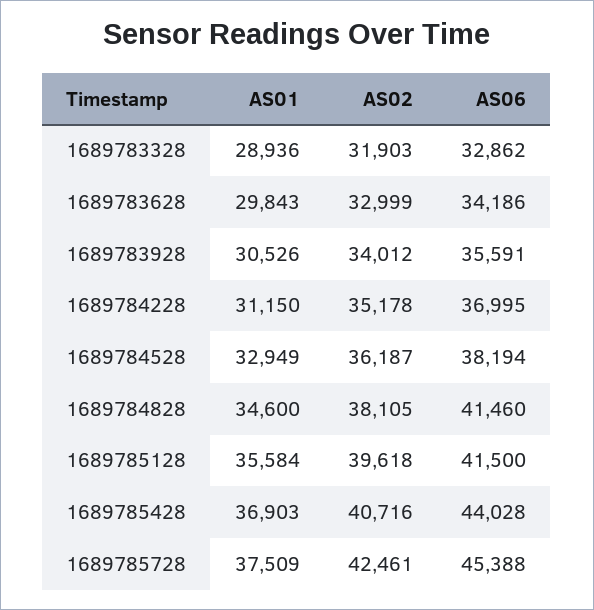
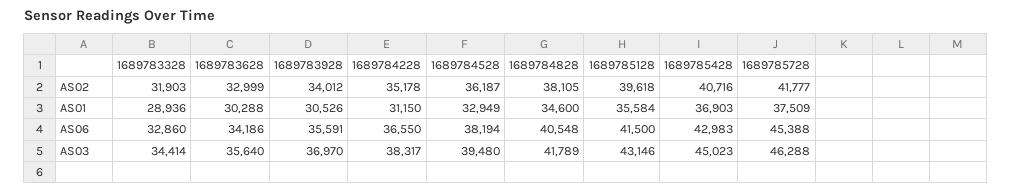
  {
    "AS01": {
      "1689783328": 28936,
-     "1689783628": 29843,
+     "1689783628": 30288,
      "1689783928": 30526,
      "1689784228": 31150,
      "1689784528": 32949,
      "1689784828": 34600,
      "1689785128": 35584,
      "1689785428": 36903,
      "1689785728": 37509
    },
    "AS02": {
      "1689783328": 31903,
      "1689783628": 32999,
      "1689783928": 34012,
      "1689784228": 35178,
      "1689784528": 36187,
      "1689784828": 38105,
      "1689785128": 39618,
      "1689785428": 40716,
-     "1689785728": 42461
+     "1689785728": 41777
    },
    "AS06": {
-     "1689783328": 32862,
+     "1689783328": 32860,
      "1689783628": 34186,
      "1689783928": 35591,
-     "1689784228": 36995,
+     "1689784228": 36550,
      "1689784528": 38194,
-     "1689784828": 41460,
+     "1689784828": 40548,
      "1689785128": 41500,
-     "1689785428": 44028,
+     "1689785428": 42983,
      "1689785728": 45388
-   }
+   },
+   "AS03": {
+     "1689783328": 34414,
+     "1689783628": 35640,
+     "1689783928": 36970,
+     "1689784228": 38317,
+     "1689784528": 39480,
+     "1689784828": 41789,
+     "1689785128": 43146,
+     "1689785428": 45023,
+     "1689785728": 46288
+   }
  }

